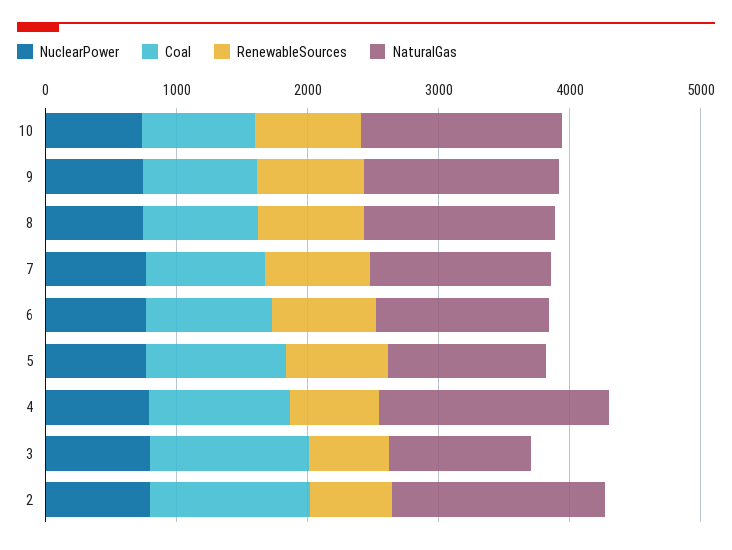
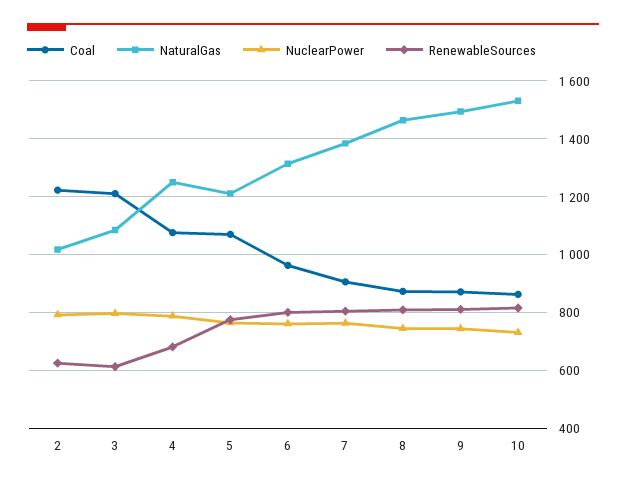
  {
    "NuclearPower": {
      "10": 725,
      "9": 750,
      "8": 750,
      "7": 775,
      "6": 750,
      "5": 775,
      "4": 800,
      "3": 800,
      "2": 800
    },
    "Coal": {
      "10": 875,
      "9": 875,
      "8": 875,
      "7": 900,
      "6": 975,
      "5": 1075,
      "4": 1075,
      "3": 1200,
      "2": 1225
    },
    "RenewableSources": {
      "10": 825,
      "9": 800,
      "8": 800,
      "7": 800,
      "6": 800,
      "5": 775,
      "4": 675,
      "3": 625,
      "2": 625
    },
    "NaturalGas": {
      "10": 1525,
      "9": 1500,
      "8": 1475,
      "7": 1375,
      "6": 1325,
      "5": 1200,
-     "4": 1800,
+     "4": 1250,
      "3": 1075,
-     "2": 1600
+     "2": 1025
    }
  }

